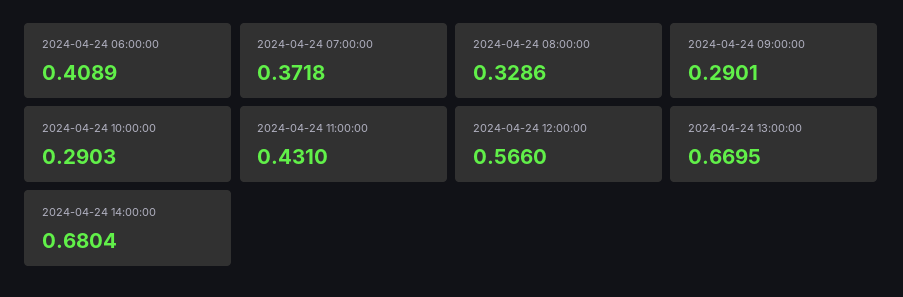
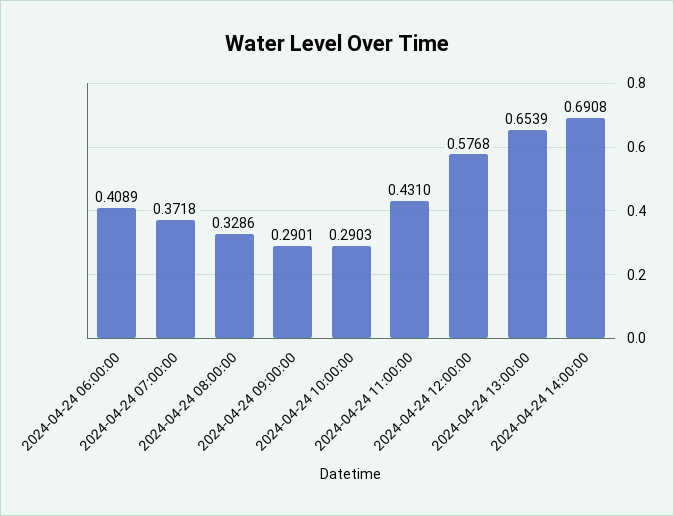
  {
    "2024-04-24 06:00:00": 0.4089,
    "2024-04-24 07:00:00": 0.3718,
    "2024-04-24 08:00:00": 0.3286,
    "2024-04-24 09:00:00": 0.2901,
    "2024-04-24 10:00:00": 0.2903,
    "2024-04-24 11:00:00": 0.431,
-   "2024-04-24 12:00:00": 0.566,
+   "2024-04-24 12:00:00": 0.5768,
-   "2024-04-24 13:00:00": 0.6695,
+   "2024-04-24 13:00:00": 0.6539,
-   "2024-04-24 14:00:00": 0.6804
+   "2024-04-24 14:00:00": 0.6908
  }

